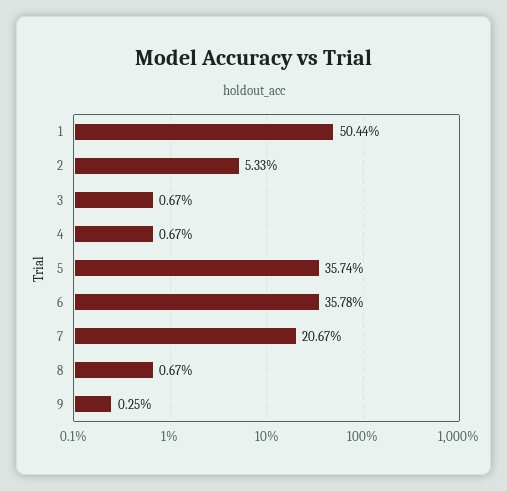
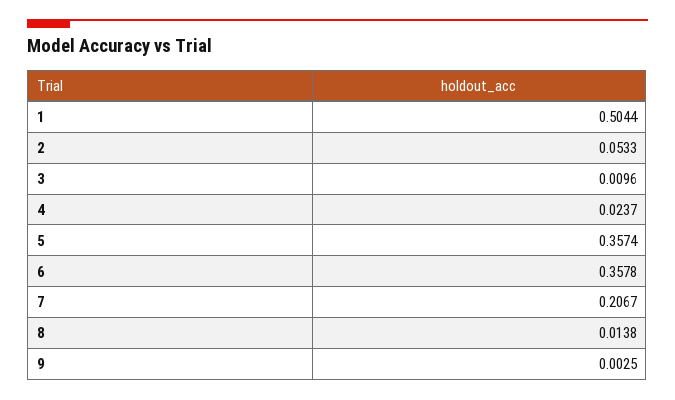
  {
    "1": 0.5044,
    "2": 0.0533,
-   "3": 0.0067,
+   "3": 0.0096,
-   "4": 0.0067,
+   "4": 0.0237,
    "5": 0.3574,
    "6": 0.3578,
    "7": 0.2067,
-   "8": 0.0067,
+   "8": 0.0138,
    "9": 0.0025
  }

